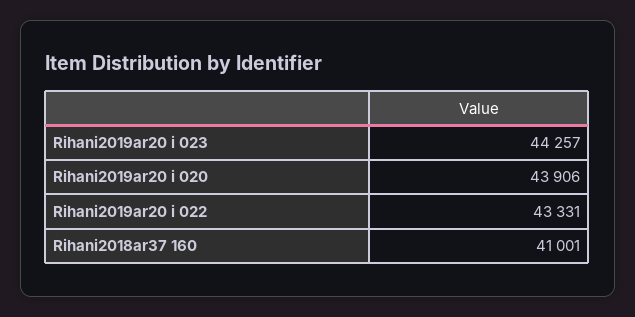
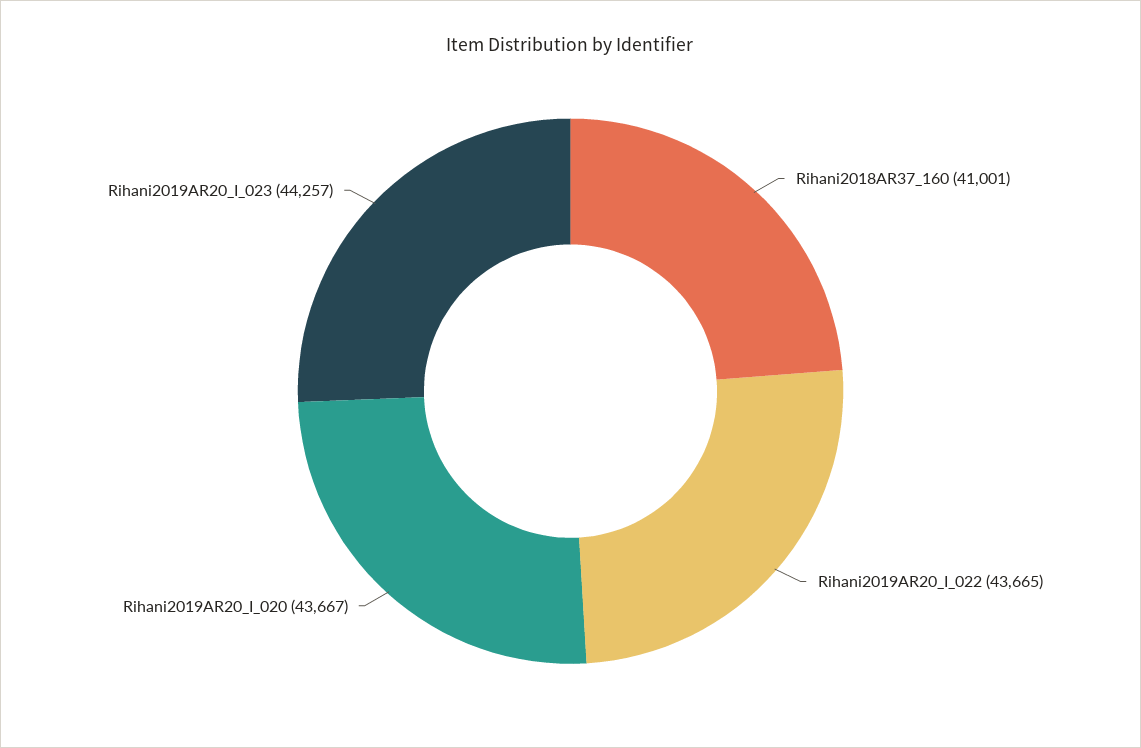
  {
    "Rihani2019ar20 i 023": 44257,
-   "Rihani2019ar20 i 020": 43906,
+   "Rihani2019ar20 i 020": 43667,
-   "Rihani2019ar20 i 022": 43331,
+   "Rihani2019ar20 i 022": 43665,
    "Rihani2018ar37 160": 41001
  }

